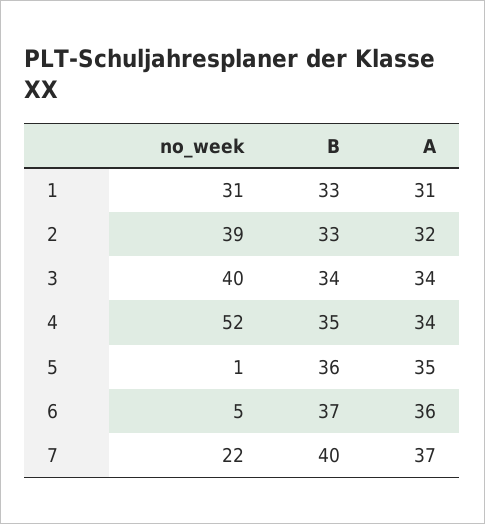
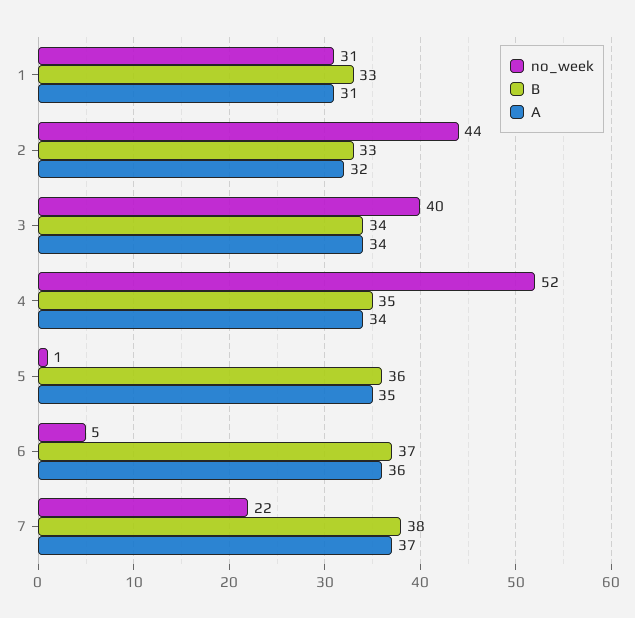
  {
    "no_week": {
      "1": 31,
-     "2": 39,
+     "2": 44,
      "3": 40,
      "4": 52,
      "5": 1,
      "6": 5,
      "7": 22
    },
    "B": {
      "1": 33,
      "2": 33,
      "3": 34,
      "4": 35,
      "5": 36,
      "6": 37,
-     "7": 40
+     "7": 38
    },
    "A": {
      "1": 31,
      "2": 32,
      "3": 34,
      "4": 34,
      "5": 35,
      "6": 36,
      "7": 37
    }
  }

